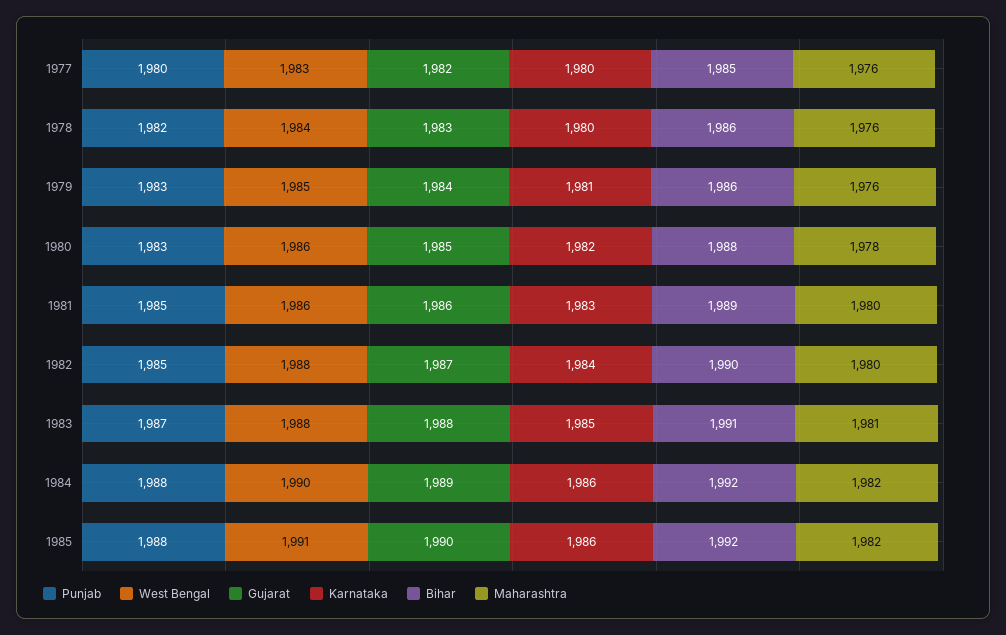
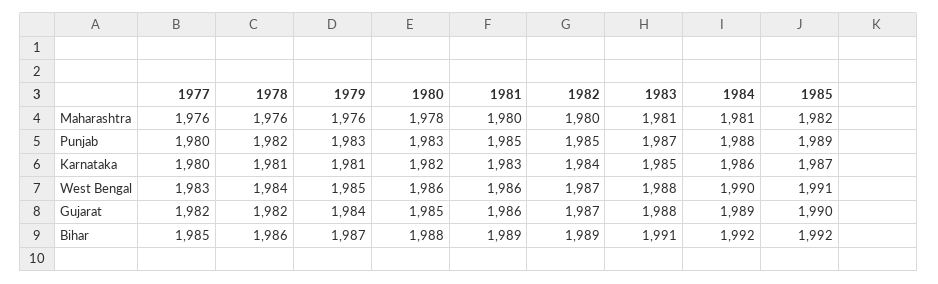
  {
    "Punjab": {
      "1977": 1980,
      "1978": 1982,
      "1979": 1983,
      "1980": 1983,
      "1981": 1985,
      "1982": 1985,
      "1983": 1987,
      "1984": 1988,
-     "1985": 1988
+     "1985": 1989
    },
    "West Bengal": {
      "1977": 1983,
      "1978": 1984,
      "1979": 1985,
      "1980": 1986,
      "1981": 1986,
-     "1982": 1988,
+     "1982": 1987,
      "1983": 1988,
      "1984": 1990,
      "1985": 1991
    },
    "Gujarat": {
      "1977": 1982,
-     "1978": 1983,
+     "1978": 1982,
      "1979": 1984,
      "1980": 1985,
      "1981": 1986,
      "1982": 1987,
      "1983": 1988,
      "1984": 1989,
      "1985": 1990
    },
    "Karnataka": {
      "1977": 1980,
-     "1978": 1980,
+     "1978": 1981,
      "1979": 1981,
      "1980": 1982,
      "1981": 1983,
      "1982": 1984,
      "1983": 1985,
      "1984": 1986,
-     "1985": 1986
+     "1985": 1987
    },
    "Bihar": {
      "1977": 1985,
      "1978": 1986,
-     "1979": 1986,
+     "1979": 1987,
      "1980": 1988,
      "1981": 1989,
-     "1982": 1990,
+     "1982": 1989,
      "1983": 1991,
      "1984": 1992,
      "1985": 1992
    },
    "Maharashtra": {
      "1977": 1976,
      "1978": 1976,
      "1979": 1976,
      "1980": 1978,
      "1981": 1980,
      "1982": 1980,
      "1983": 1981,
-     "1984": 1982,
+     "1984": 1981,
      "1985": 1982
    }
  }

